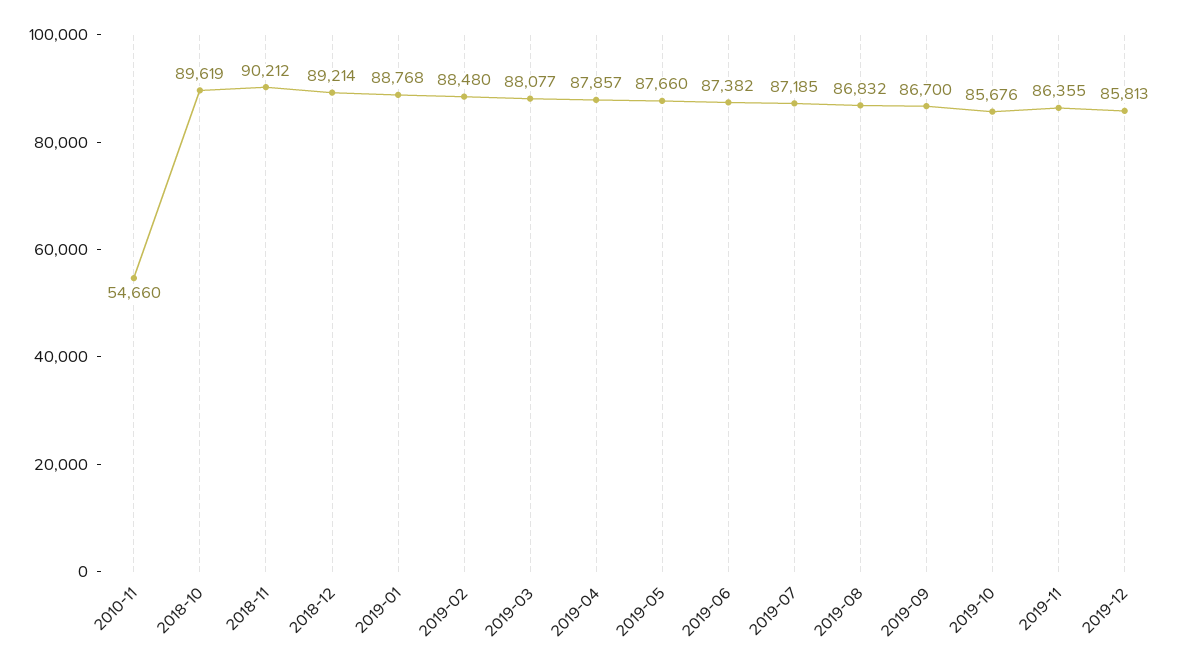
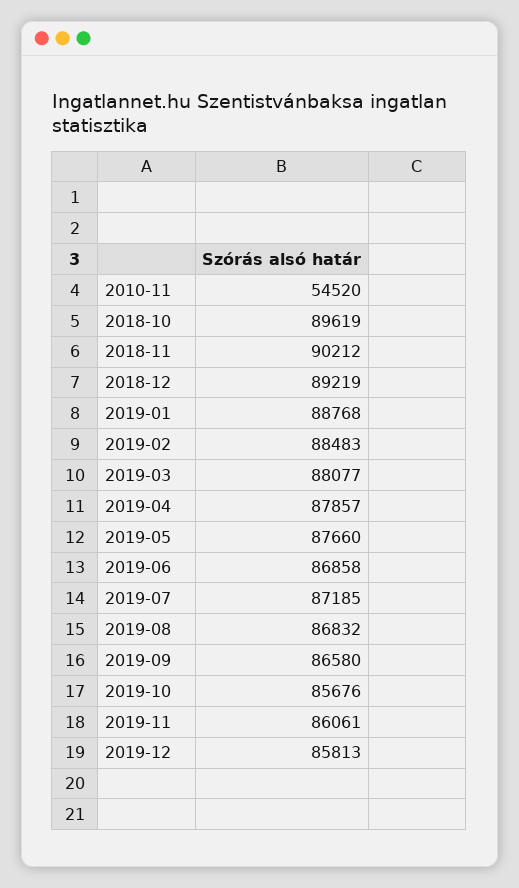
  {
-   "2010-11": 54660,
+   "2010-11": 54520,
    "2018-10": 89619,
    "2018-11": 90212,
-   "2018-12": 89214,
+   "2018-12": 89219,
    "2019-01": 88768,
-   "2019-02": 88480,
+   "2019-02": 88483,
    "2019-03": 88077,
    "2019-04": 87857,
    "2019-05": 87660,
-   "2019-06": 87382,
+   "2019-06": 86858,
    "2019-07": 87185,
    "2019-08": 86832,
-   "2019-09": 86700,
+   "2019-09": 86580,
    "2019-10": 85676,
-   "2019-11": 86355,
+   "2019-11": 86061,
    "2019-12": 85813
  }

